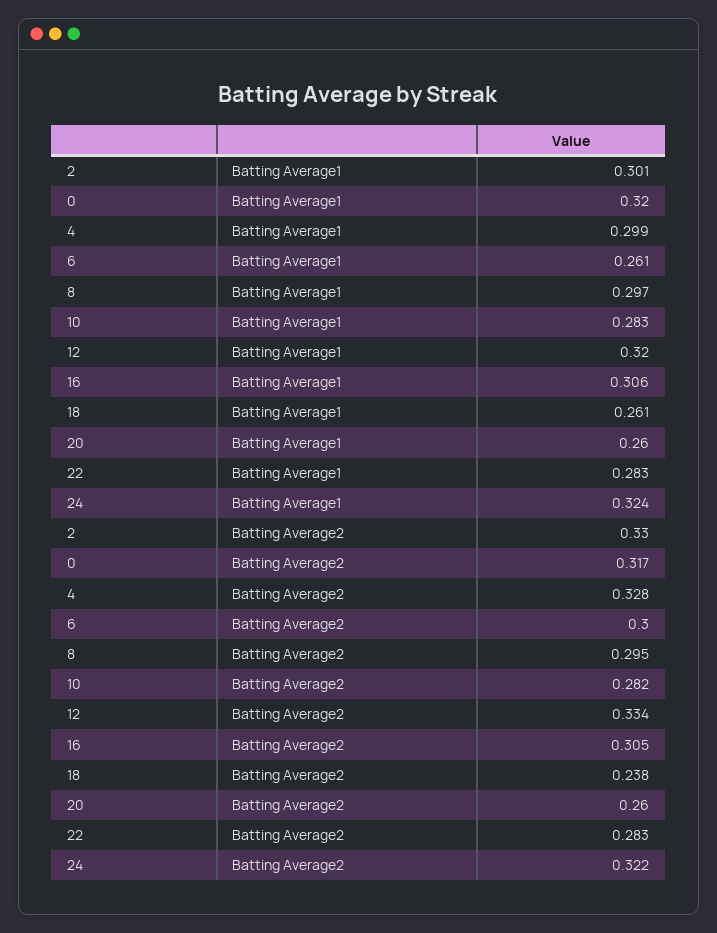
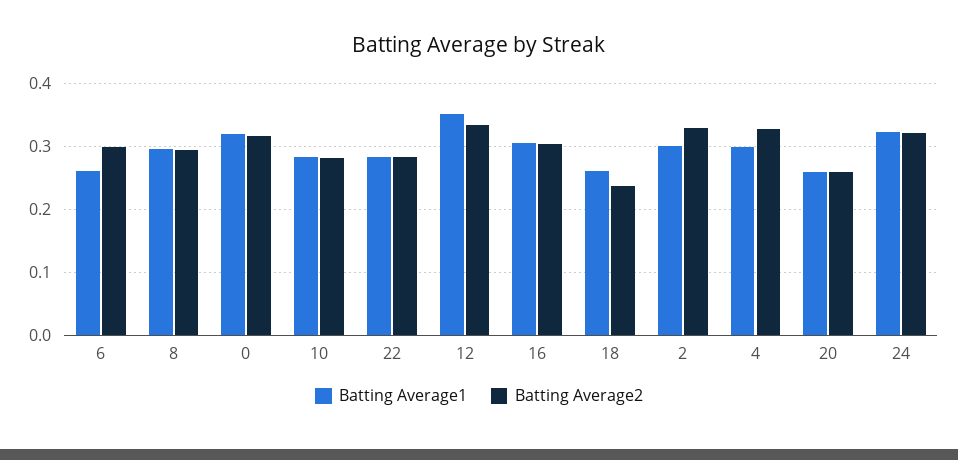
  {
    "Batting Average1": {
      "2": 0.301,
      "0": 0.32,
      "4": 0.299,
      "6": 0.261,
      "8": 0.297,
      "10": 0.283,
-     "12": 0.32,
+     "12": 0.35,
      "16": 0.306,
      "18": 0.261,
      "20": 0.26,
      "22": 0.283,
      "24": 0.324
    },
    "Batting Average2": {
      "2": 0.33,
      "0": 0.317,
      "4": 0.328,
      "6": 0.3,
      "8": 0.295,
      "10": 0.282,
      "12": 0.334,
      "16": 0.305,
      "18": 0.238,
      "20": 0.26,
      "22": 0.283,
      "24": 0.322
    }
  }

